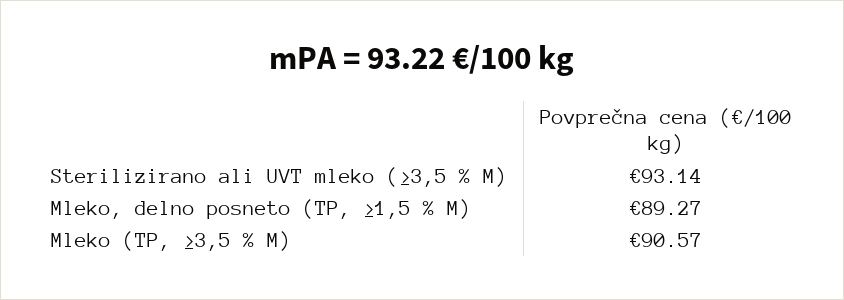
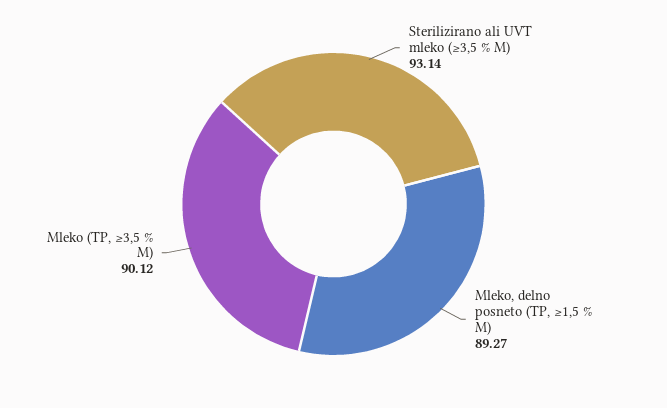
  {
    "Sterilizirano ali UVT mleko (≥3,5 % M)": 93.14,
    "Mleko, delno posneto (TP, ≥1,5 % M)": 89.27,
-   "Mleko (TP, ≥3,5 % M)": 90.57
+   "Mleko (TP, ≥3,5 % M)": 90.12
  }

